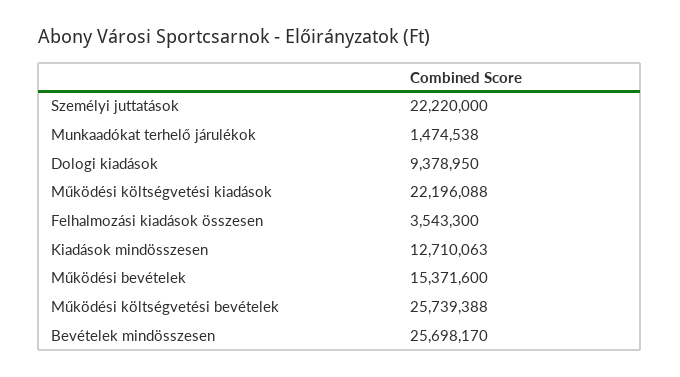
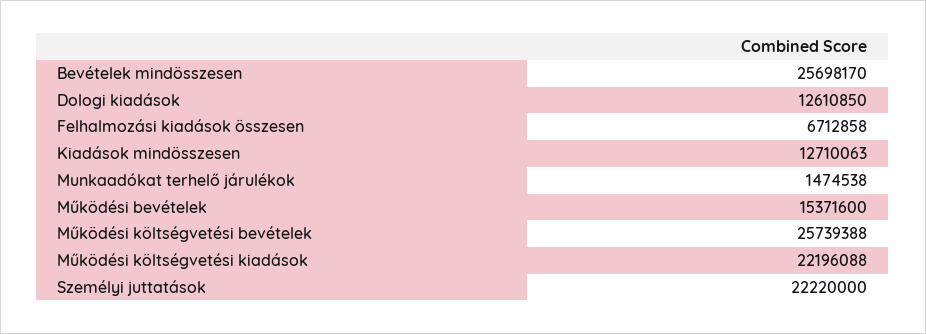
  {
    "Személyi juttatások": 22220000,
    "Munkaadókat terhelő járulékok": 1474538,
-   "Dologi kiadások": 9378950,
+   "Dologi kiadások": 12610850,
    "Működési költségvetési kiadások": 22196088,
-   "Felhalmozási kiadások összesen": 3543300,
+   "Felhalmozási kiadások összesen": 6712858,
    "Kiadások mindösszesen": 12710063,
    "Működési bevételek": 15371600,
    "Működési költségvetési bevételek": 25739388,
    "Bevételek mindösszesen": 25698170
  }

